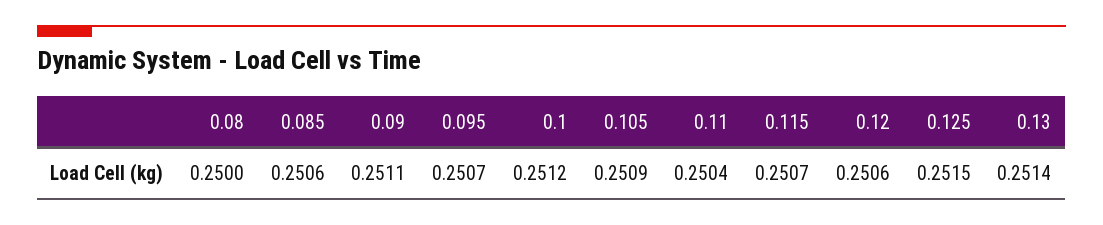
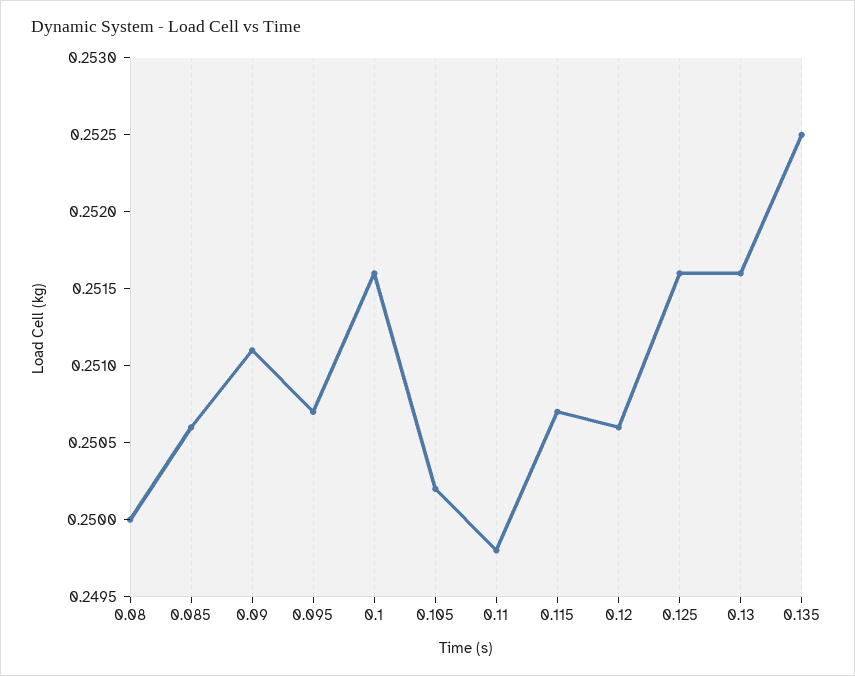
  {
    "0.08": 0.25,
    "0.085": 0.2506,
    "0.09": 0.2511,
    "0.095": 0.2507,
-   "0.1": 0.2512,
+   "0.1": 0.2516,
-   "0.105": 0.2509,
+   "0.105": 0.2502,
-   "0.11": 0.2504,
+   "0.11": 0.2498,
    "0.115": 0.2507,
    "0.12": 0.2506,
-   "0.125": 0.2515,
+   "0.125": 0.2516,
-   "0.13": 0.2514
+   "0.13": 0.2516,
+   "0.135": 0.2525
  }

